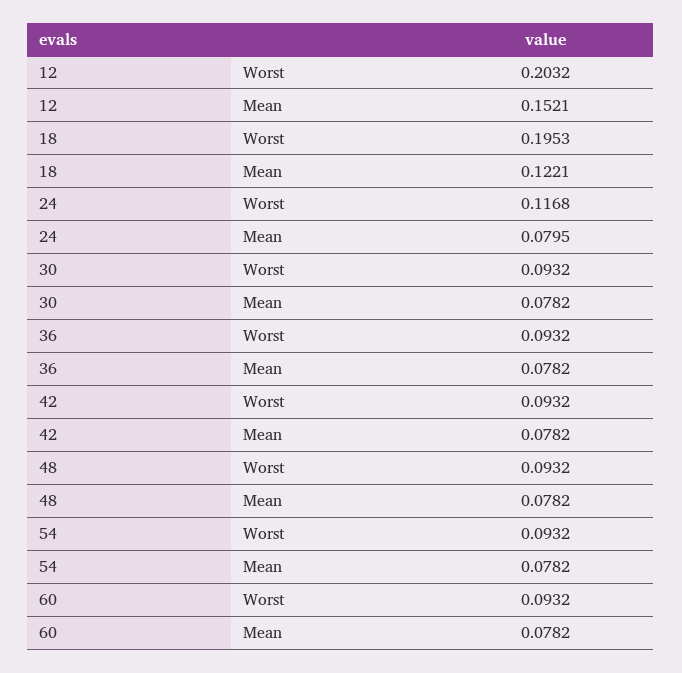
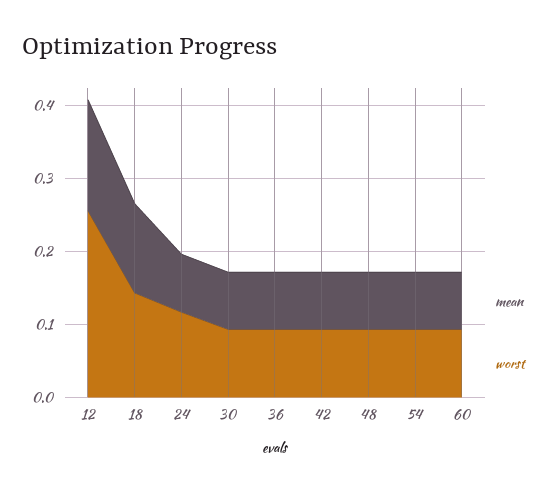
  {
    "Worst": {
-     "12": 0.2032,
+     "12": 0.26,
-     "18": 0.1953,
+     "18": 0.14,
      "24": 0.1168,
      "30": 0.0932,
      "36": 0.0932,
      "42": 0.0932,
      "48": 0.0932,
      "54": 0.0932,
      "60": 0.0932
    },
    "Mean": {
      "12": 0.1521,
      "18": 0.1221,
      "24": 0.0795,
      "30": 0.0782,
      "36": 0.0782,
      "42": 0.0782,
      "48": 0.0782,
      "54": 0.0782,
      "60": 0.0782
    }
  }

